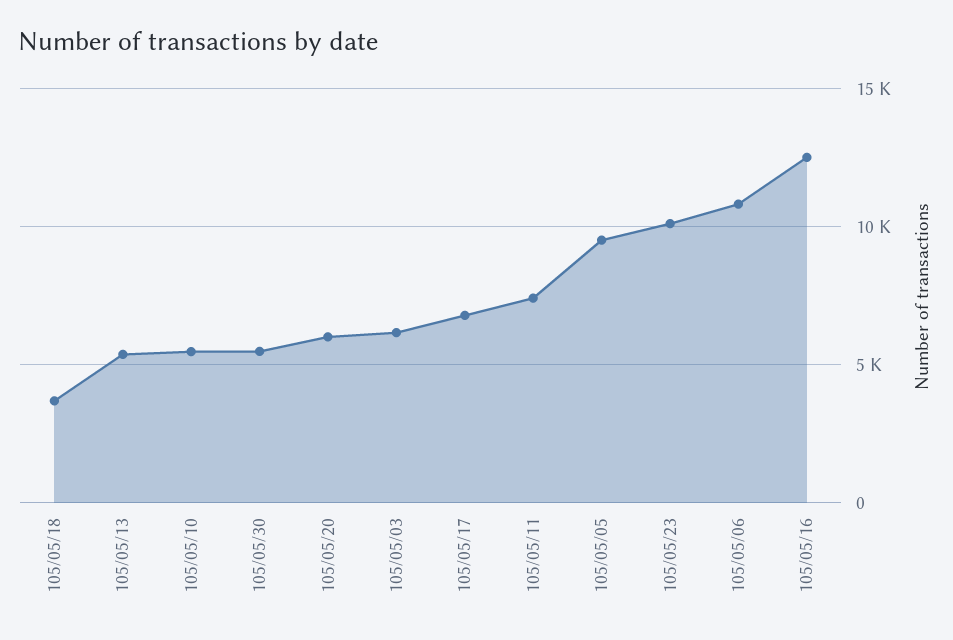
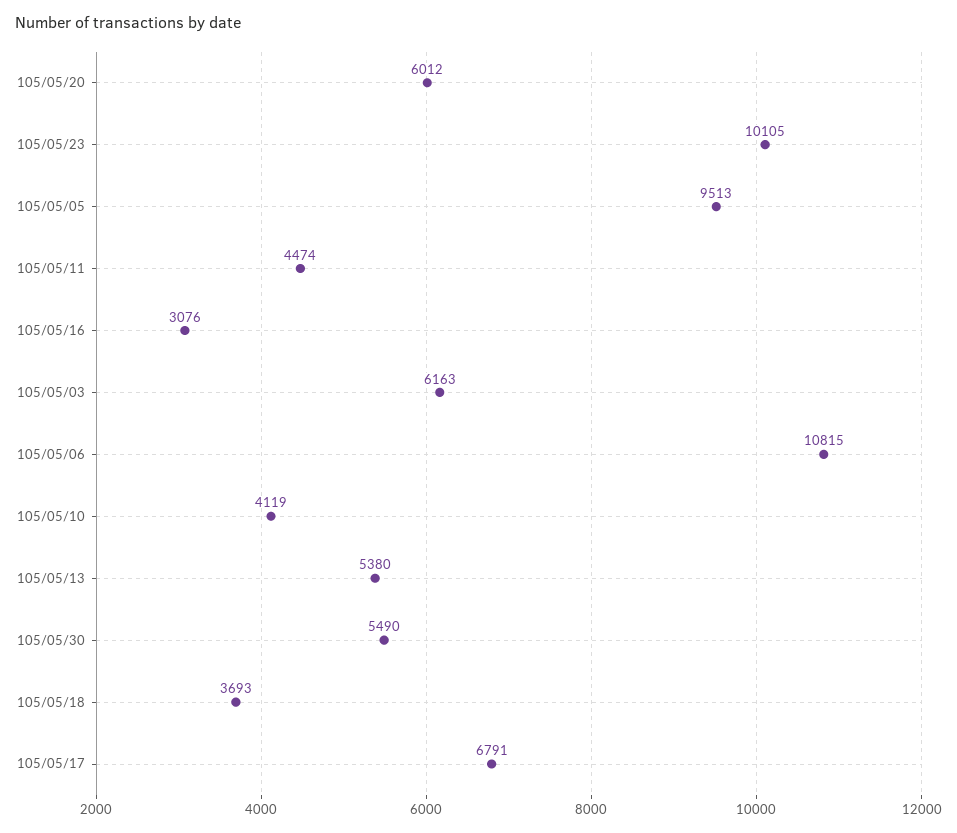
  {
    "105/05/18": 3693,
    "105/05/13": 5380,
-   "105/05/10": 5500,
+   "105/05/10": 4119,
    "105/05/30": 5490,
    "105/05/20": 6012,
    "105/05/03": 6163,
    "105/05/17": 6791,
-   "105/05/11": 7500,
+   "105/05/11": 4474,
    "105/05/05": 9513,
    "105/05/23": 10105,
    "105/05/06": 10815,
-   "105/05/16": 12500
+   "105/05/16": 3076
  }

